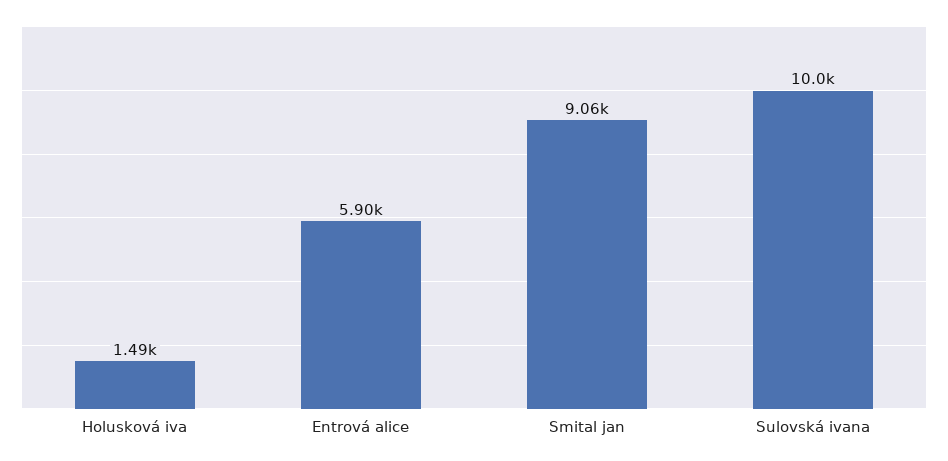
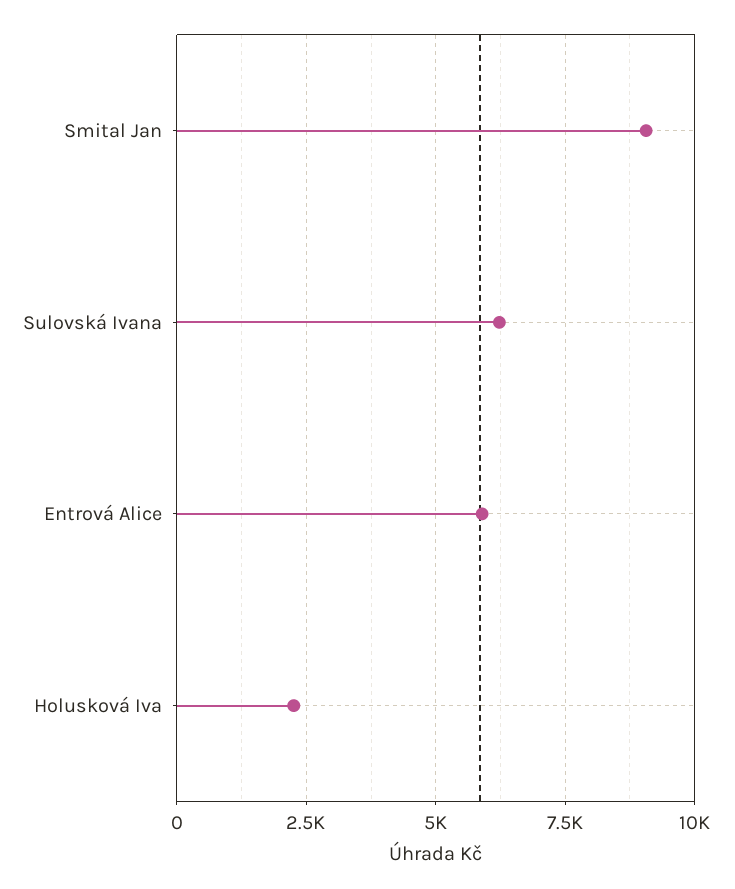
  {
-   "Holusková iva": 1490,
+   "Holusková iva": 2250,
    "Entrová alice": 5900,
    "Smital jan": 9060,
-   "Sulovská ivana": 10000
+   "Sulovská ivana": 6250
  }

